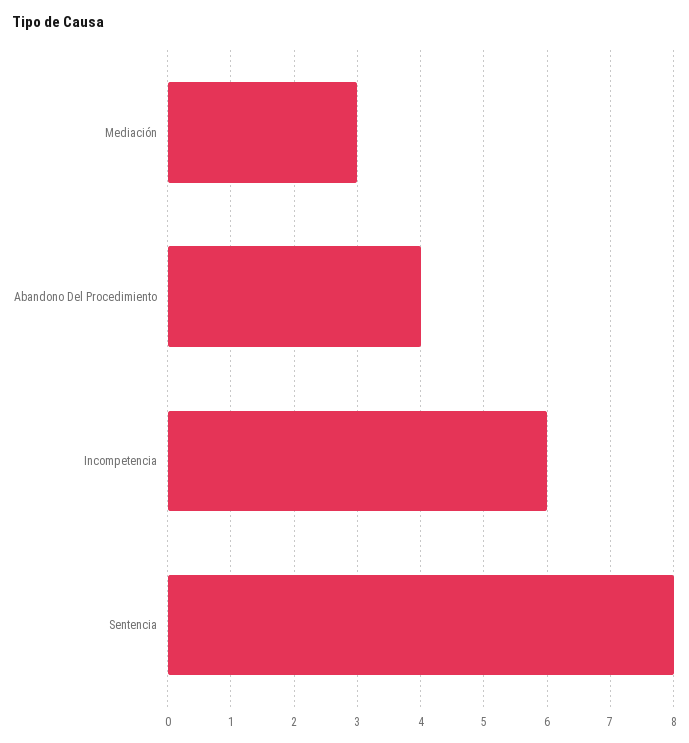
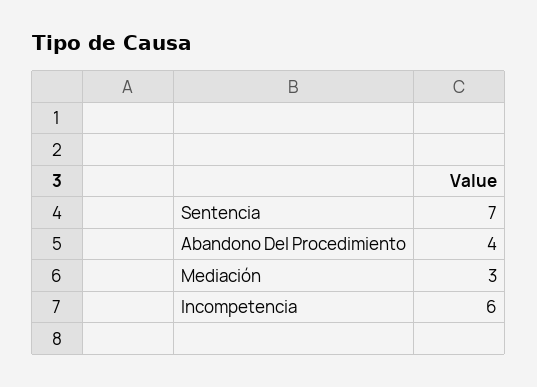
  {
    "Mediación": 3,
    "Abandono Del Procedimiento": 4,
    "Incompetencia": 6,
-   "Sentencia": 8
+   "Sentencia": 7
  }

